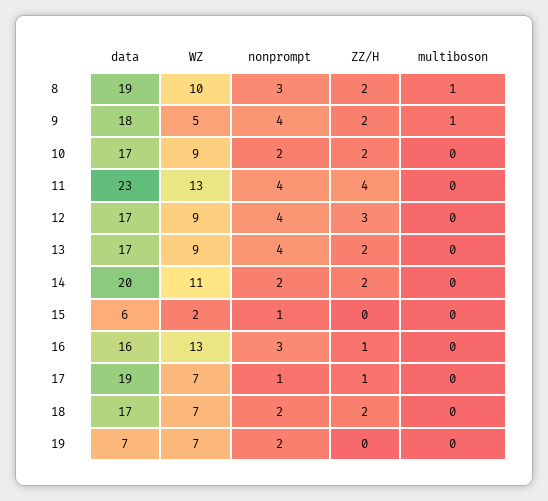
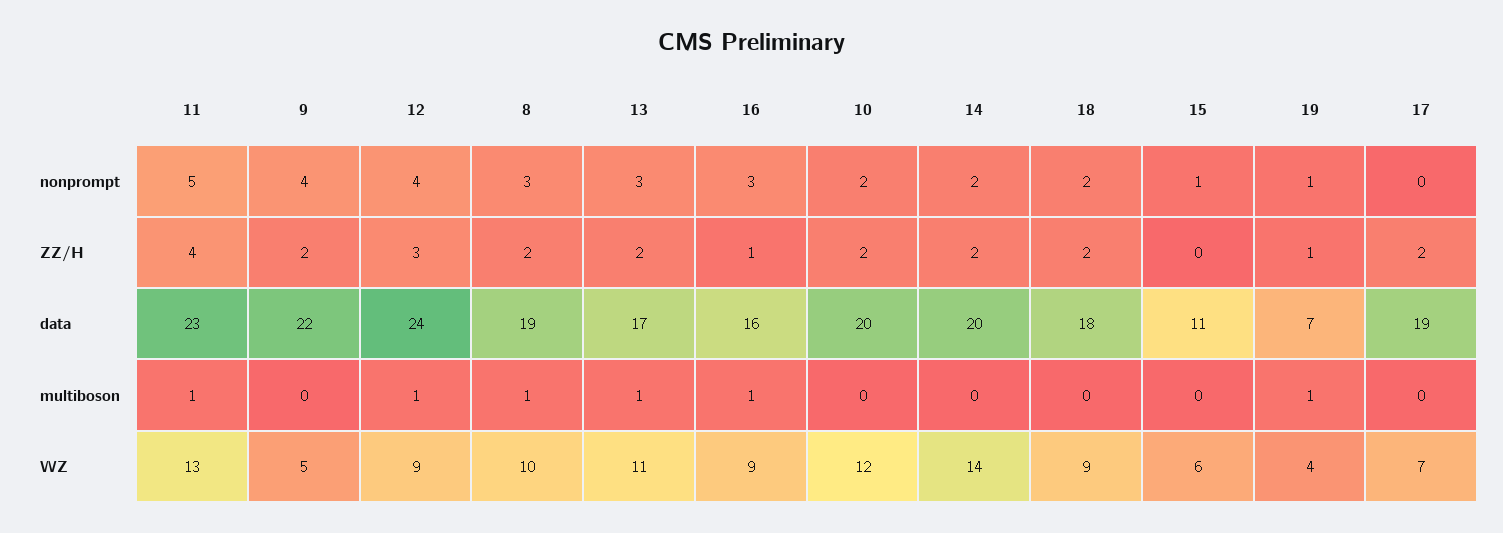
  {
    "data": {
      "8": 19,
-     "9": 18,
+     "9": 22,
-     "10": 17,
+     "10": 20,
      "11": 23,
-     "12": 17,
+     "12": 24,
      "13": 17,
      "14": 20,
-     "15": 6,
+     "15": 11,
      "16": 16,
      "17": 19,
-     "18": 17,
+     "18": 18,
      "19": 7
    },
    "WZ": {
      "8": 10,
      "9": 5,
-     "10": 9,
+     "10": 12,
      "11": 13,
      "12": 9,
-     "13": 9,
+     "13": 11,
-     "14": 11,
+     "14": 14,
-     "15": 2,
+     "15": 6,
-     "16": 13,
+     "16": 9,
      "17": 7,
-     "18": 7,
+     "18": 9,
-     "19": 7
+     "19": 4
    },
    "nonprompt": {
      "8": 3,
      "9": 4,
      "10": 2,
-     "11": 4,
+     "11": 5,
      "12": 4,
-     "13": 4,
+     "13": 3,
      "14": 2,
      "15": 1,
      "16": 3,
-     "17": 1,
+     "17": 0,
      "18": 2,
-     "19": 2
+     "19": 1
    },
    "ZZ/H": {
      "8": 2,
      "9": 2,
      "10": 2,
      "11": 4,
      "12": 3,
      "13": 2,
      "14": 2,
      "15": 0,
      "16": 1,
-     "17": 1,
+     "17": 2,
      "18": 2,
-     "19": 0
+     "19": 1
    },
    "multiboson": {
      "8": 1,
-     "9": 1,
+     "9": 0,
      "10": 0,
-     "11": 0,
+     "11": 1,
-     "12": 0,
+     "12": 1,
-     "13": 0,
+     "13": 1,
      "14": 0,
      "15": 0,
-     "16": 0,
+     "16": 1,
      "17": 0,
      "18": 0,
-     "19": 0
+     "19": 1
    }
  }

